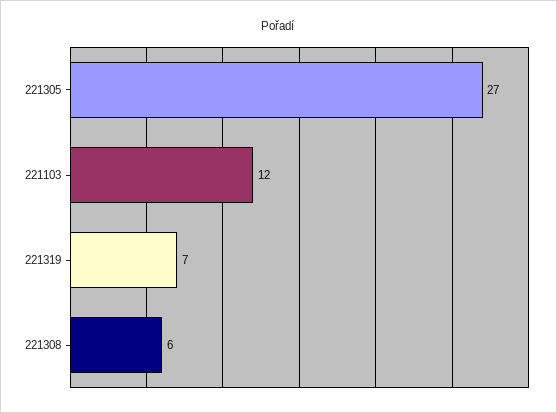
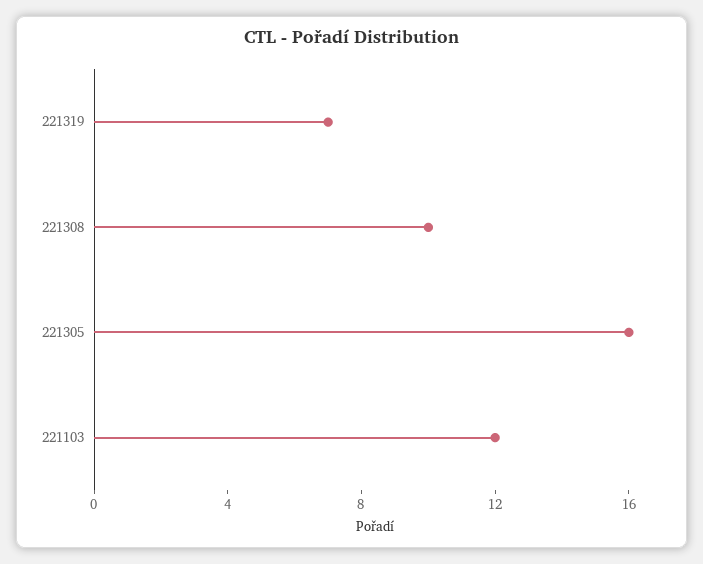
  {
-   "221305": 27,
+   "221305": 16,
    "221103": 12,
    "221319": 7,
-   "221308": 6
+   "221308": 10
  }

